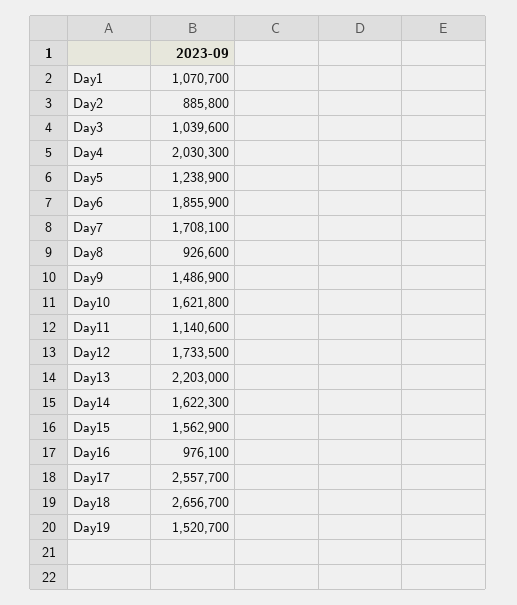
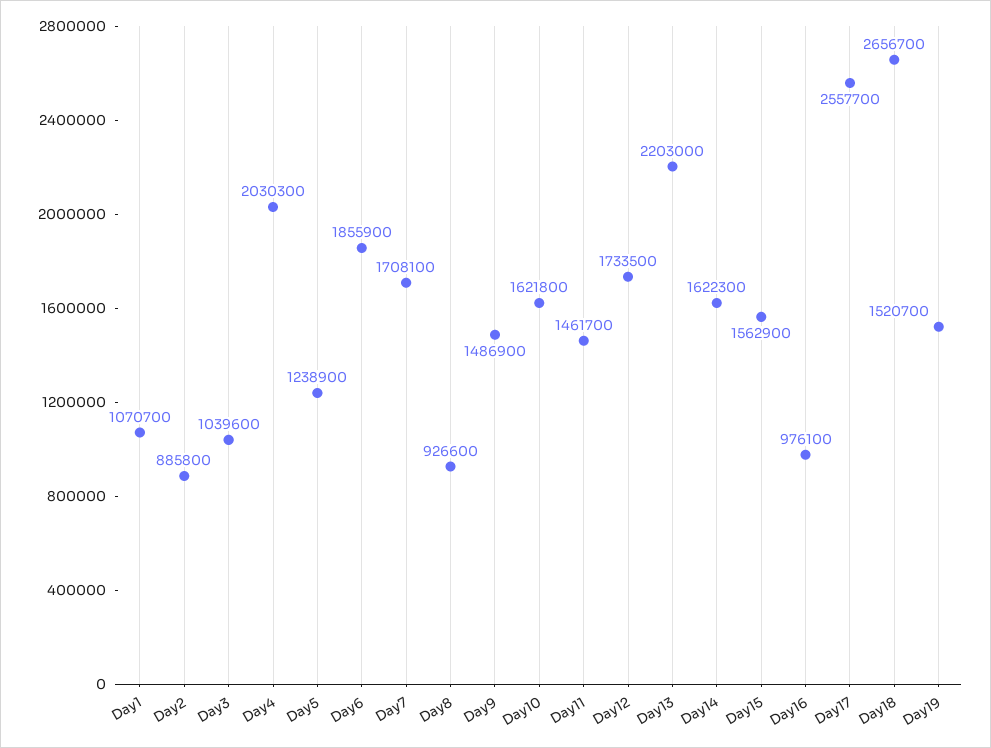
  {
    "Day1": 1070700,
    "Day2": 885800,
    "Day3": 1039600,
    "Day4": 2030300,
    "Day5": 1238900,
    "Day6": 1855900,
    "Day7": 1708100,
    "Day8": 926600,
    "Day9": 1486900,
    "Day10": 1621800,
-   "Day11": 1140600,
+   "Day11": 1461700,
    "Day12": 1733500,
    "Day13": 2203000,
    "Day14": 1622300,
    "Day15": 1562900,
    "Day16": 976100,
    "Day17": 2557700,
    "Day18": 2656700,
    "Day19": 1520700
  }

